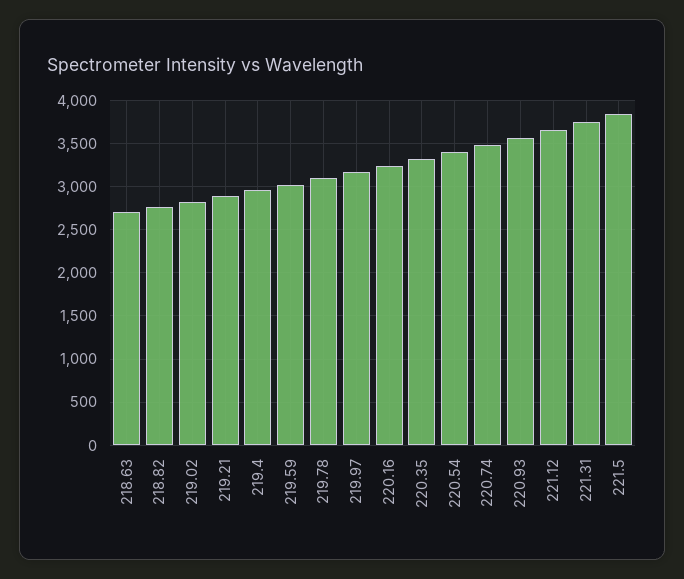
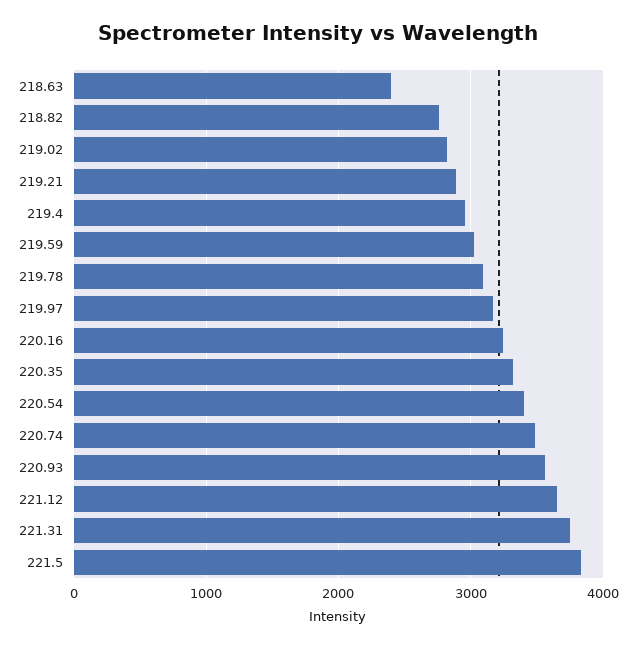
  {
-   "218.63": 2700,
+   "218.63": 2400,
    "218.82": 2800,
    "219.02": 2800,
    "219.21": 2900,
    "219.4": 3000,
    "219.59": 3000,
    "219.78": 3100,
    "219.97": 3200,
    "220.16": 3200,
    "220.35": 3300,
    "220.54": 3400,
    "220.74": 3500,
    "220.93": 3600,
    "221.12": 3700,
    "221.31": 3700,
    "221.5": 3800
  }

